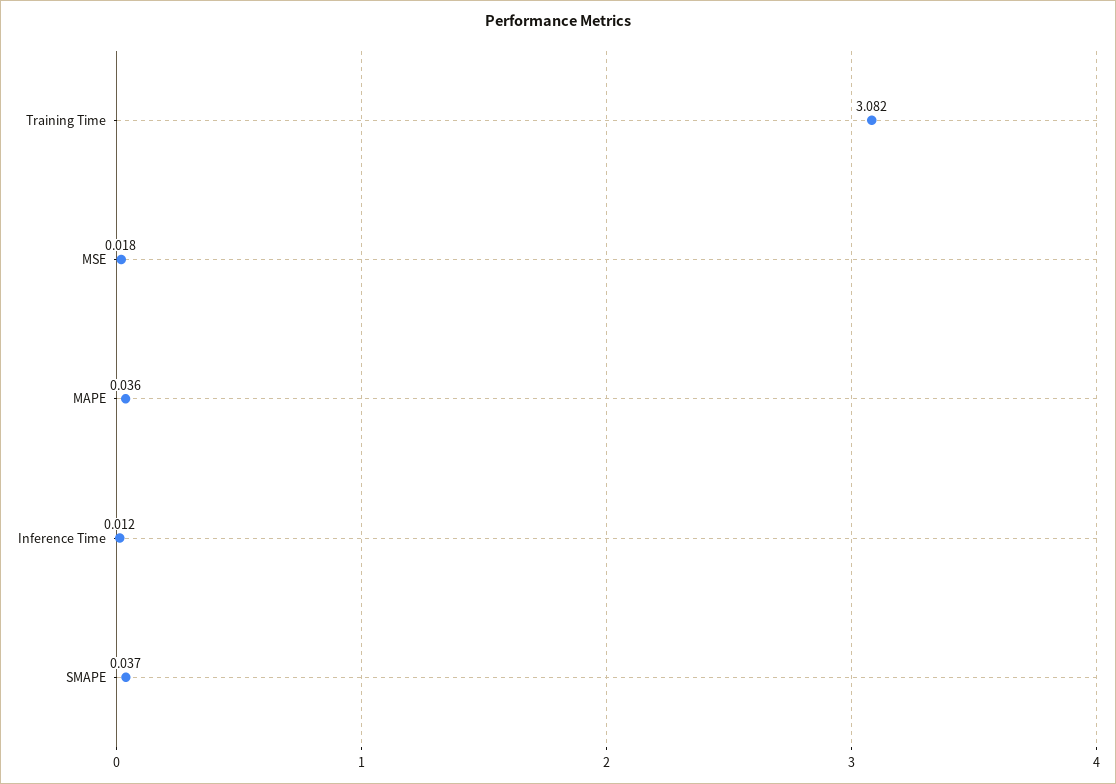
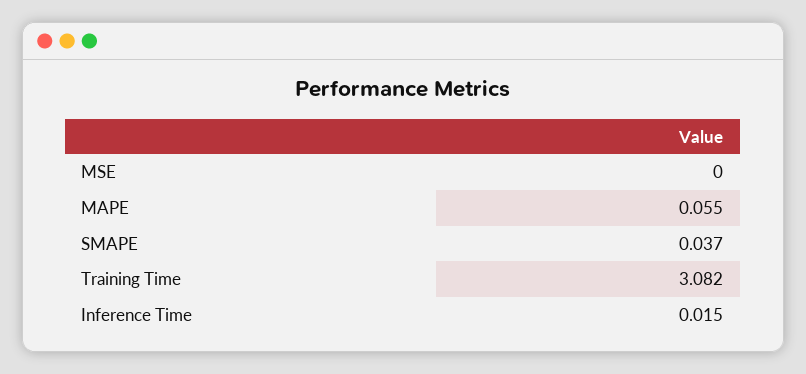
  {
    "Training Time": 3.082,
-   "MSE": 0.018,
+   "MSE": 0,
-   "MAPE": 0.036,
+   "MAPE": 0.055,
-   "Inference Time": 0.012,
+   "Inference Time": 0.015,
    "SMAPE": 0.037
  }

